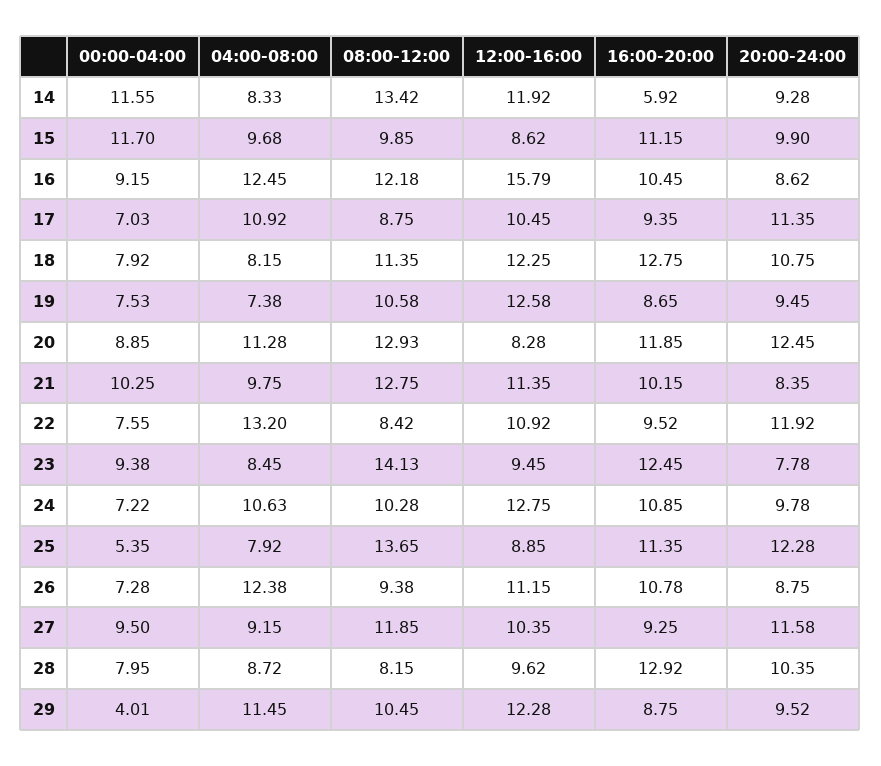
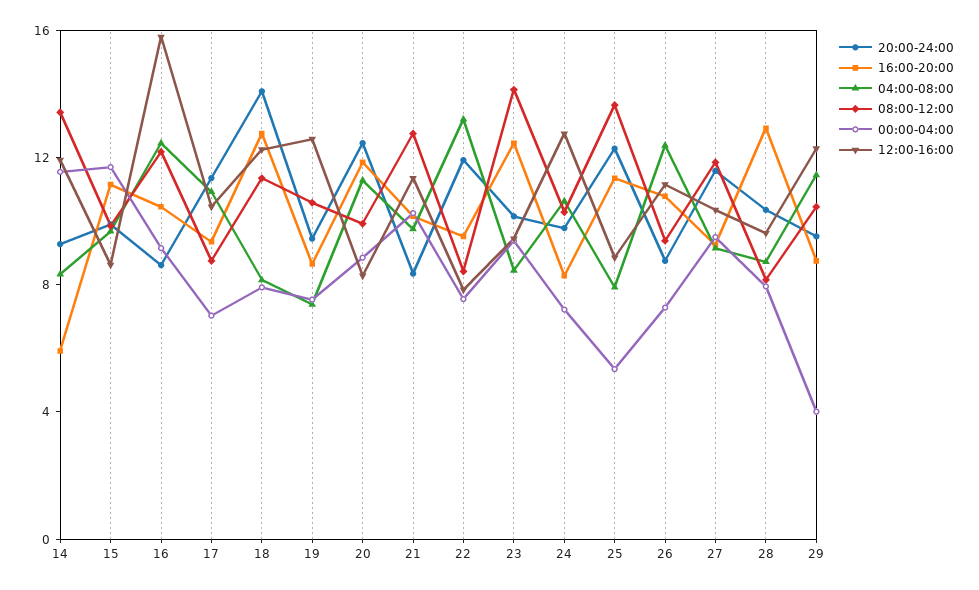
  {
    "00:00-04:00": {
      "14": 11.55,
      "15": 11.7,
      "16": 9.15,
      "17": 7.03,
      "18": 7.92,
      "19": 7.53,
      "20": 8.85,
      "21": 10.25,
      "22": 7.55,
      "23": 9.38,
      "24": 7.22,
      "25": 5.35,
      "26": 7.28,
      "27": 9.5,
      "28": 7.95,
      "29": 4.01
    },
    "04:00-08:00": {
      "14": 8.33,
      "15": 9.68,
      "16": 12.45,
      "17": 10.92,
      "18": 8.15,
      "19": 7.38,
      "20": 11.28,
      "21": 9.75,
      "22": 13.2,
      "23": 8.45,
      "24": 10.63,
      "25": 7.92,
      "26": 12.38,
      "27": 9.15,
      "28": 8.72,
      "29": 11.45
    },
    "08:00-12:00": {
      "14": 13.42,
      "15": 9.85,
      "16": 12.18,
      "17": 8.75,
      "18": 11.35,
      "19": 10.58,
-     "20": 12.93,
+     "20": 10,
      "21": 12.75,
      "22": 8.42,
      "23": 14.13,
      "24": 10.28,
      "25": 13.65,
      "26": 9.38,
      "27": 11.85,
      "28": 8.15,
      "29": 10.45
    },
    "12:00-16:00": {
      "14": 11.92,
      "15": 8.62,
      "16": 15.79,
      "17": 10.45,
      "18": 12.25,
      "19": 12.58,
      "20": 8.28,
      "21": 11.35,
-     "22": 10.92,
+     "22": 8,
      "23": 9.45,
      "24": 12.75,
      "25": 8.85,
      "26": 11.15,
      "27": 10.35,
      "28": 9.62,
      "29": 12.28
    },
    "16:00-20:00": {
      "14": 5.92,
      "15": 11.15,
      "16": 10.45,
      "17": 9.35,
      "18": 12.75,
      "19": 8.65,
      "20": 11.85,
      "21": 10.15,
      "22": 9.52,
      "23": 12.45,
-     "24": 10.85,
+     "24": 8,
      "25": 11.35,
      "26": 10.78,
      "27": 9.25,
      "28": 12.92,
      "29": 8.75
    },
    "20:00-24:00": {
      "14": 9.28,
      "15": 9.9,
      "16": 8.62,
      "17": 11.35,
-     "18": 10.75,
+     "18": 14,
      "19": 9.45,
      "20": 12.45,
      "21": 8.35,
      "22": 11.92,
-     "23": 7.78,
+     "23": 10,
      "24": 9.78,
      "25": 12.28,
      "26": 8.75,
      "27": 11.58,
      "28": 10.35,
      "29": 9.52
    }
  }

